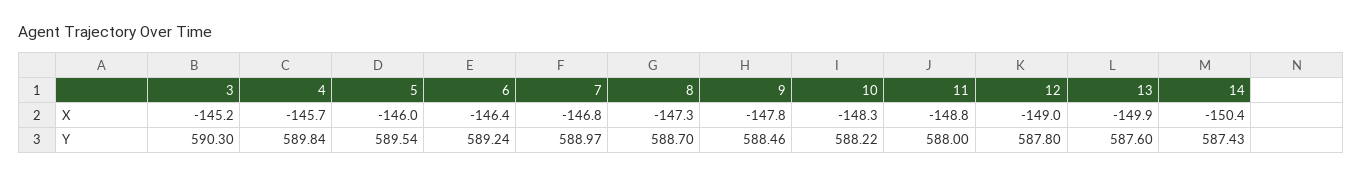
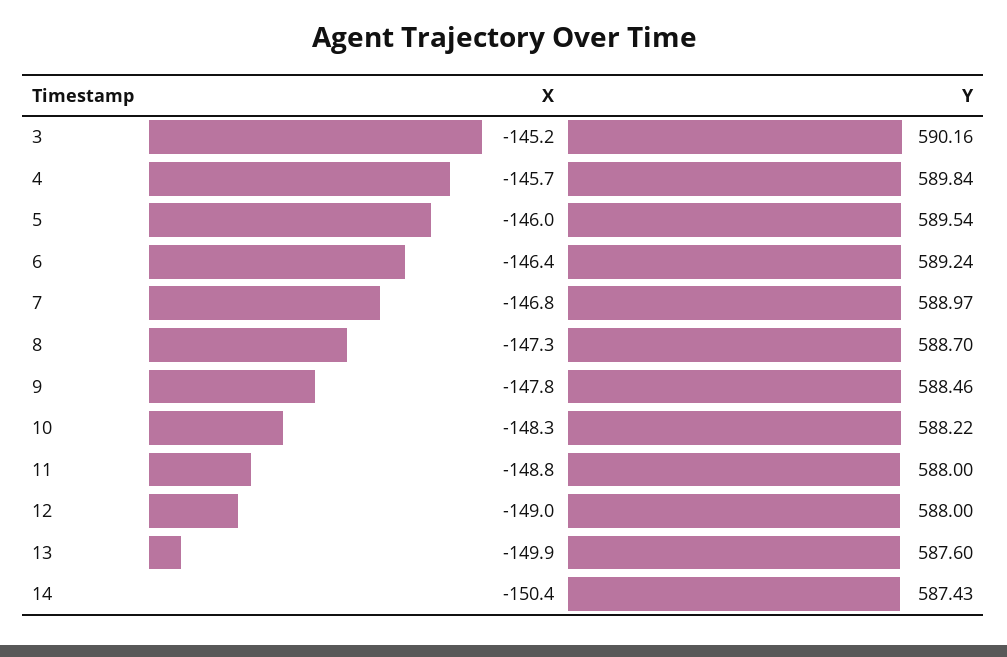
  {
    "3": {
      "X": -145.2,
-     "Y": 590.3
+     "Y": 590.16
    },
    "4": {
      "X": -145.7,
      "Y": 589.84
    },
    "5": {
      "X": -146,
      "Y": 589.54
    },
    "6": {
      "X": -146.4,
      "Y": 589.24
    },
    "7": {
      "X": -146.8,
      "Y": 588.97
    },
    "8": {
      "X": -147.3,
      "Y": 588.7
    },
    "9": {
      "X": -147.8,
      "Y": 588.46
    },
    "10": {
      "X": -148.3,
      "Y": 588.22
    },
    "11": {
      "X": -148.8,
      "Y": 588
    },
    "12": {
      "X": -149,
-     "Y": 587.8
+     "Y": 588
    },
    "13": {
      "X": -149.9,
      "Y": 587.6
    },
    "14": {
      "X": -150.4,
      "Y": 587.43
    }
  }

